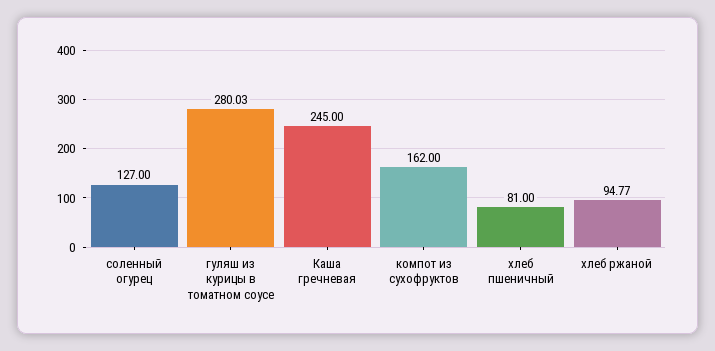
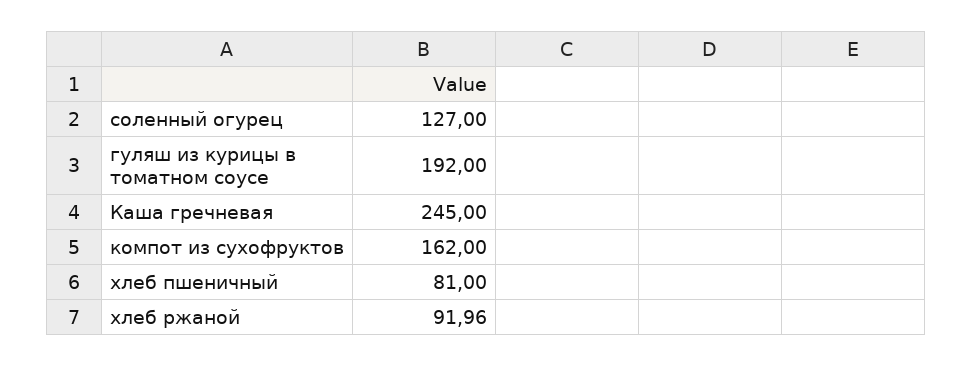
  {
    "соленный огурец": 127,
-   "гуляш из курицы в томатном соусе": 280.03,
+   "гуляш из курицы в томатном соусе": 192,
    "Каша гречневая": 245,
    "компот из сухофруктов": 162,
    "хлеб пшеничный": 81,
-   "хлеб ржаной": 94.77
+   "хлеб ржаной": 91.96
  }

